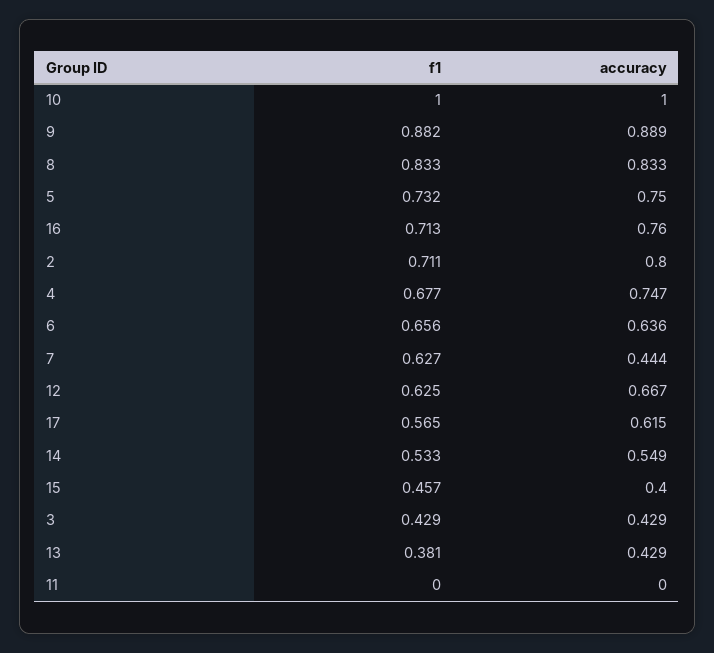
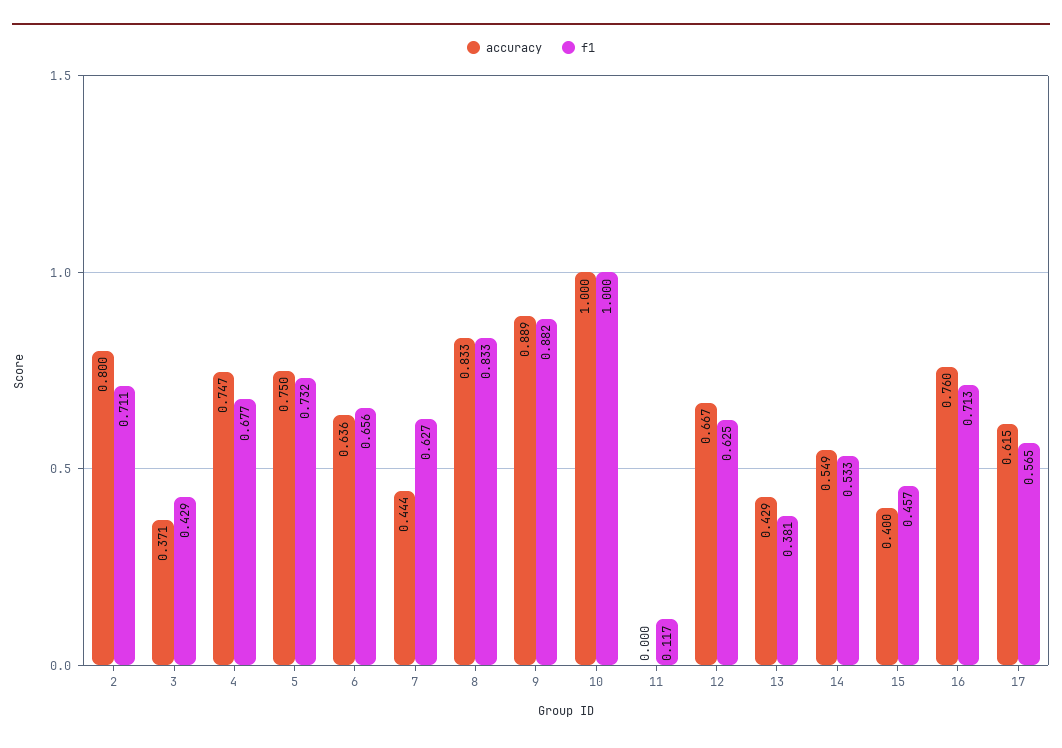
  {
    "f1": {
      "10": 1,
      "9": 0.882,
      "8": 0.833,
      "5": 0.732,
      "16": 0.713,
      "2": 0.711,
      "4": 0.677,
      "6": 0.656,
      "7": 0.627,
      "12": 0.625,
      "17": 0.565,
      "14": 0.533,
      "15": 0.457,
      "3": 0.429,
      "13": 0.381,
-     "11": 0
+     "11": 0.117
    },
    "accuracy": {
      "10": 1,
      "9": 0.889,
      "8": 0.833,
      "5": 0.75,
      "16": 0.76,
      "2": 0.8,
      "4": 0.747,
      "6": 0.636,
      "7": 0.444,
      "12": 0.667,
      "17": 0.615,
      "14": 0.549,
      "15": 0.4,
-     "3": 0.429,
+     "3": 0.371,
      "13": 0.429,
      "11": 0
    }
  }

